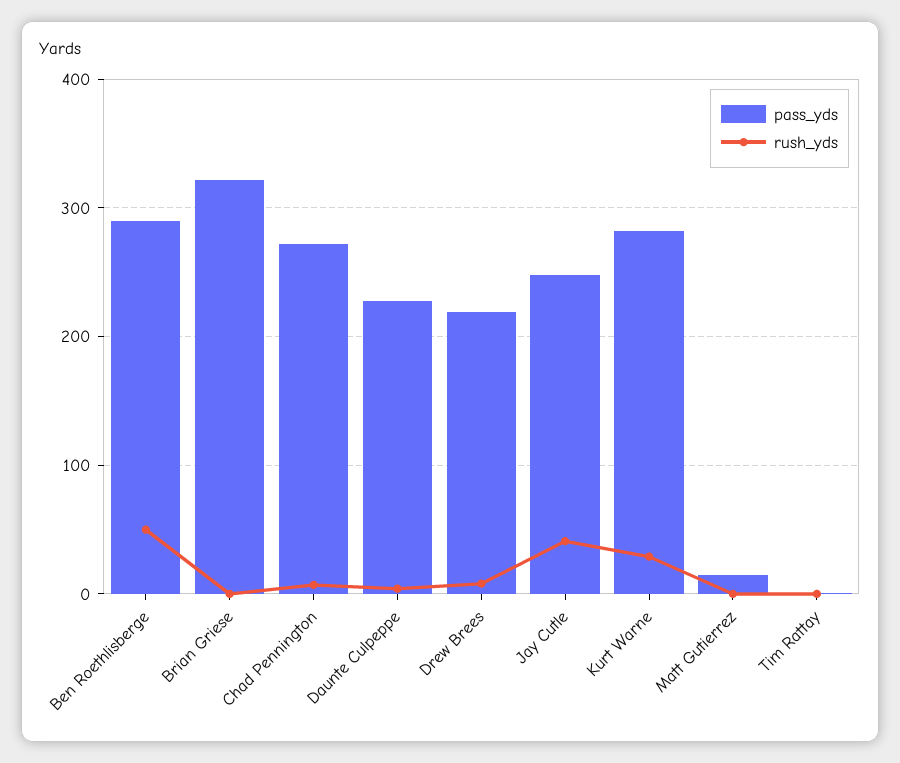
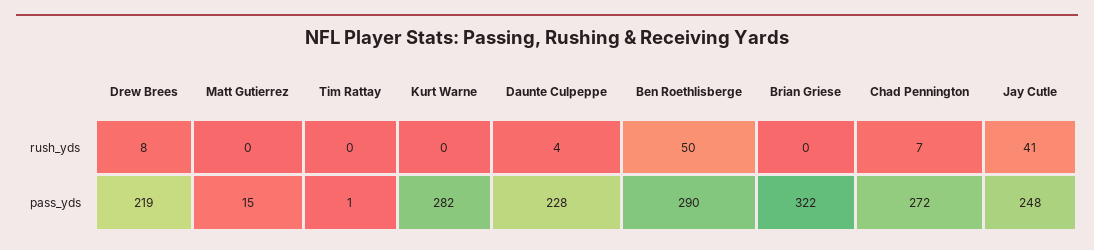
  {
    "pass_yds": {
      "Ben Roethlisberge": 290,
      "Brian Griese": 322,
      "Chad Pennington": 272,
      "Daunte Culpeppe": 228,
      "Drew Brees": 219,
      "Jay Cutle": 248,
      "Kurt Warne": 282,
      "Matt Gutierrez": 15,
      "Tim Rattay": 1
    },
    "rush_yds": {
      "Ben Roethlisberge": 50,
      "Brian Griese": 0,
      "Chad Pennington": 7,
      "Daunte Culpeppe": 4,
      "Drew Brees": 8,
      "Jay Cutle": 41,
-     "Kurt Warne": 30,
+     "Kurt Warne": 0,
      "Matt Gutierrez": 0,
      "Tim Rattay": 0
    }
  }

